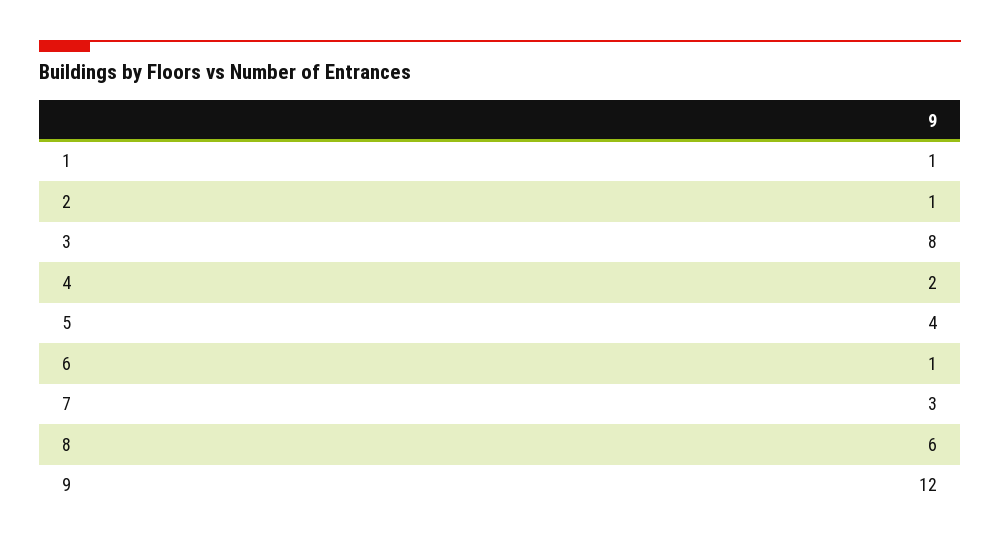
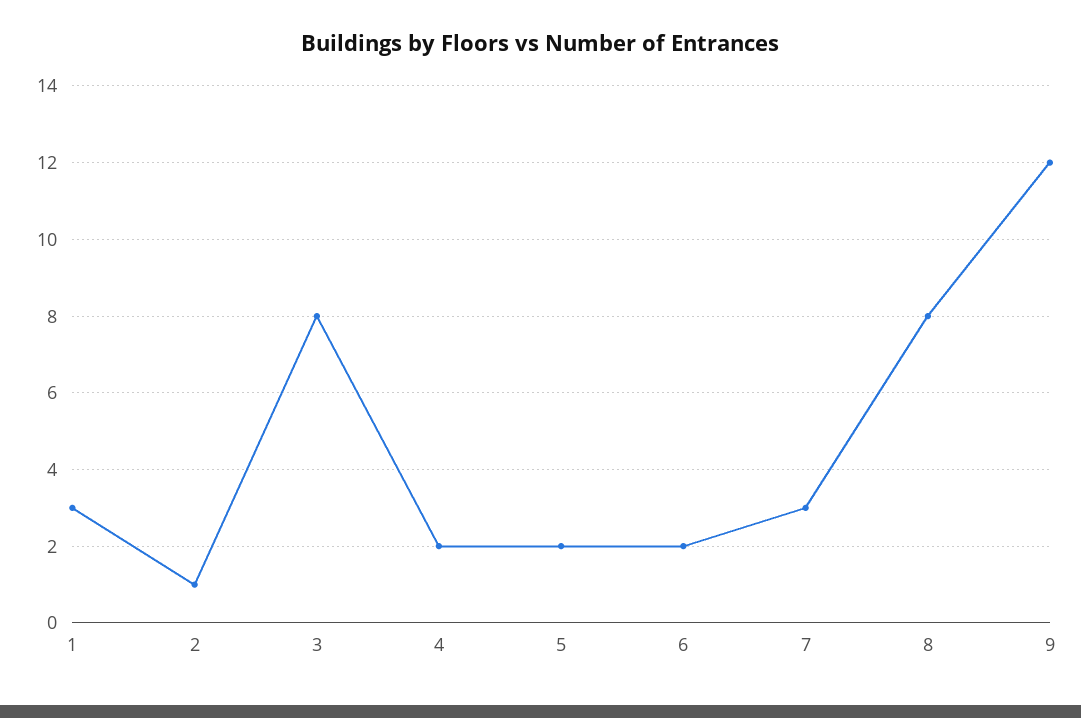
  {
-   "1": 1,
+   "1": 3,
    "2": 1,
    "3": 8,
    "4": 2,
-   "5": 4,
+   "5": 2,
-   "6": 1,
+   "6": 2,
    "7": 3,
-   "8": 6,
+   "8": 8,
    "9": 12
  }

